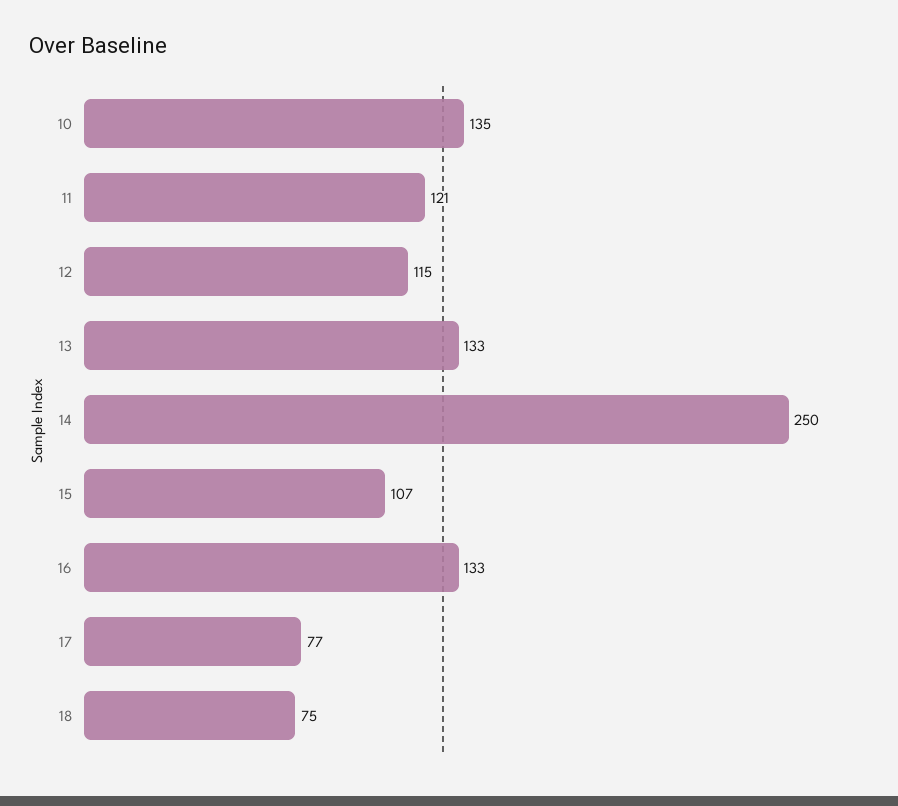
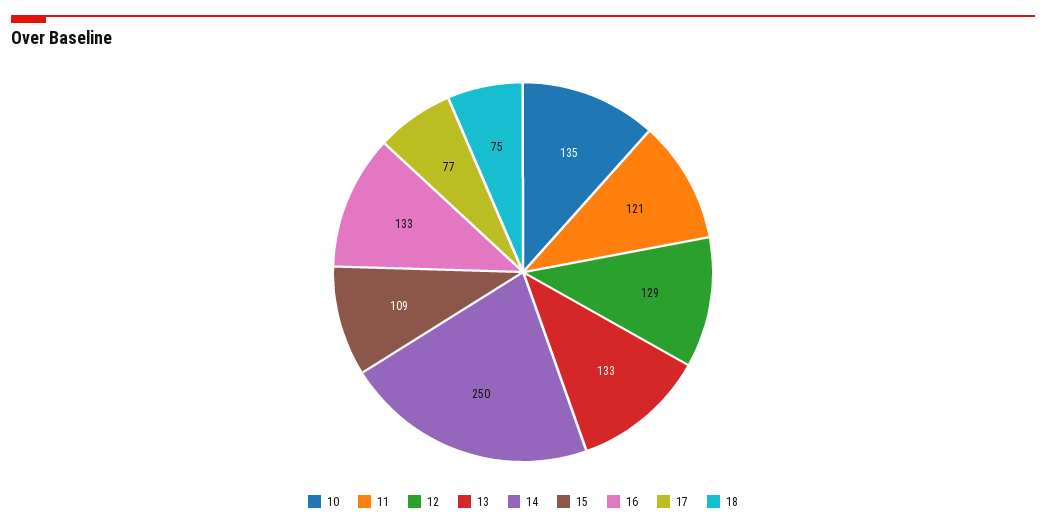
  {
    "10": 135,
    "11": 121,
-   "12": 115,
+   "12": 129,
    "13": 133,
    "14": 250,
-   "15": 107,
+   "15": 109,
    "16": 133,
    "17": 77,
    "18": 75
  }

